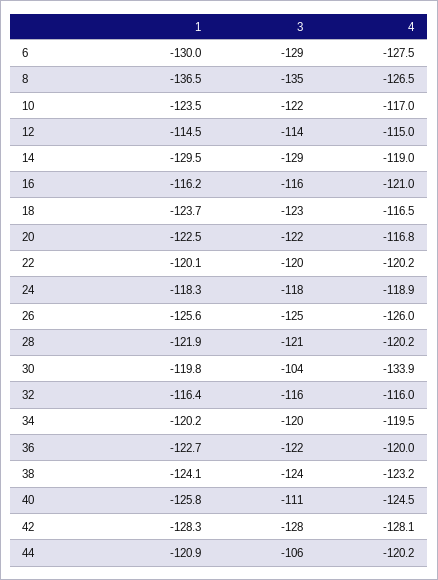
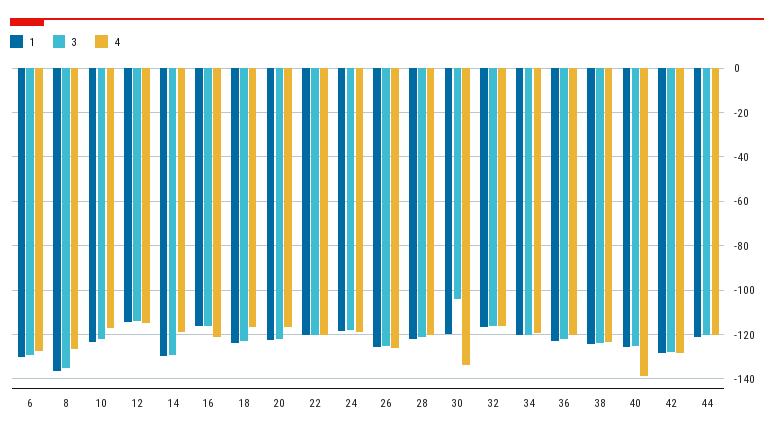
  {
    "1": {
      "6": -130,
      "8": -136.5,
      "10": -123.5,
      "12": -114.5,
      "14": -129.5,
      "16": -116.2,
      "18": -123.7,
      "20": -122.5,
      "22": -120.1,
      "24": -118.3,
      "26": -125.6,
      "28": -121.9,
      "30": -119.8,
      "32": -116.4,
      "34": -120.2,
      "36": -122.7,
      "38": -124.1,
      "40": -125.8,
      "42": -128.3,
      "44": -120.9
    },
    "3": {
      "6": -129,
      "8": -135,
      "10": -122,
      "12": -114,
      "14": -129,
      "16": -116,
      "18": -123,
      "20": -122,
      "22": -120,
      "24": -118,
      "26": -125,
      "28": -121,
      "30": -104,
      "32": -116,
      "34": -120,
      "36": -122,
      "38": -124,
-     "40": -111,
+     "40": -125,
      "42": -128,
-     "44": -106
+     "44": -120
    },
    "4": {
      "6": -127.5,
      "8": -126.5,
      "10": -117,
      "12": -115,
      "14": -119,
      "16": -121,
      "18": -116.5,
      "20": -116.8,
      "22": -120.2,
      "24": -118.9,
      "26": -126,
      "28": -120.2,
      "30": -133.9,
      "32": -116,
      "34": -119.5,
      "36": -120,
      "38": -123.2,
-     "40": -124.5,
+     "40": -140,
      "42": -128.1,
      "44": -120.2
    }
  }

